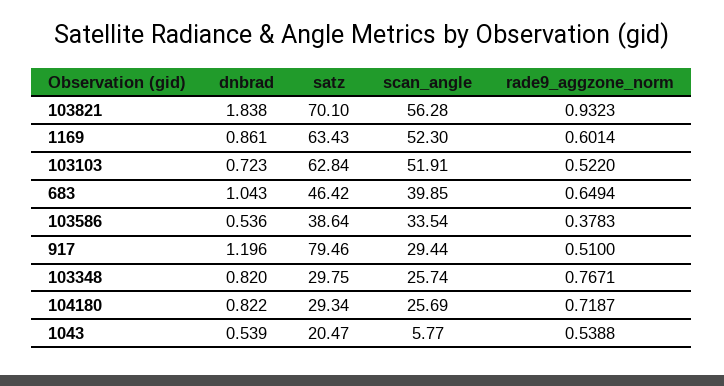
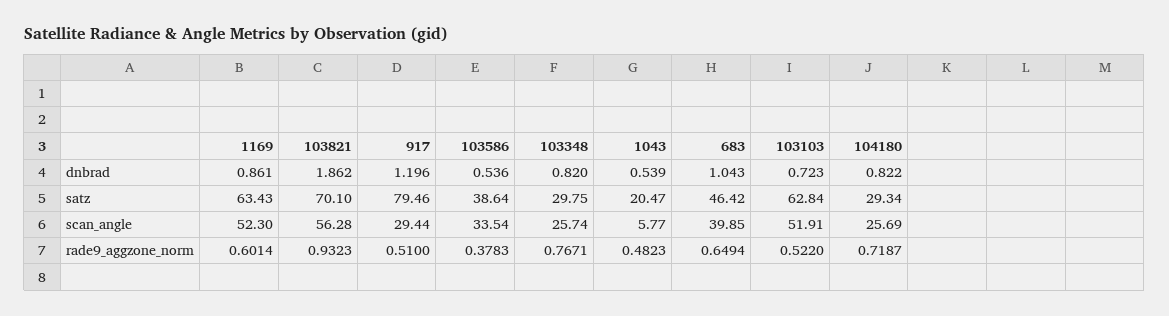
  {
    "dnbrad": {
-     "103821": 1.838,
+     "103821": 1.862,
      "1169": 0.861,
      "103103": 0.723,
      "683": 1.043,
      "103586": 0.536,
      "917": 1.196,
      "103348": 0.82,
      "104180": 0.822,
      "1043": 0.539
    },
    "satz": {
      "103821": 70.1,
      "1169": 63.43,
      "103103": 62.84,
      "683": 46.42,
      "103586": 38.64,
      "917": 79.46,
      "103348": 29.75,
      "104180": 29.34,
      "1043": 20.47
    },
    "scan_angle": {
      "103821": 56.28,
      "1169": 52.3,
      "103103": 51.91,
      "683": 39.85,
      "103586": 33.54,
      "917": 29.44,
      "103348": 25.74,
      "104180": 25.69,
      "1043": 5.77
    },
    "rade9_aggzone_norm": {
      "103821": 0.9323,
      "1169": 0.6014,
      "103103": 0.522,
      "683": 0.6494,
      "103586": 0.3783,
      "917": 0.51,
      "103348": 0.7671,
      "104180": 0.7187,
-     "1043": 0.5388
+     "1043": 0.4823
    }
  }

